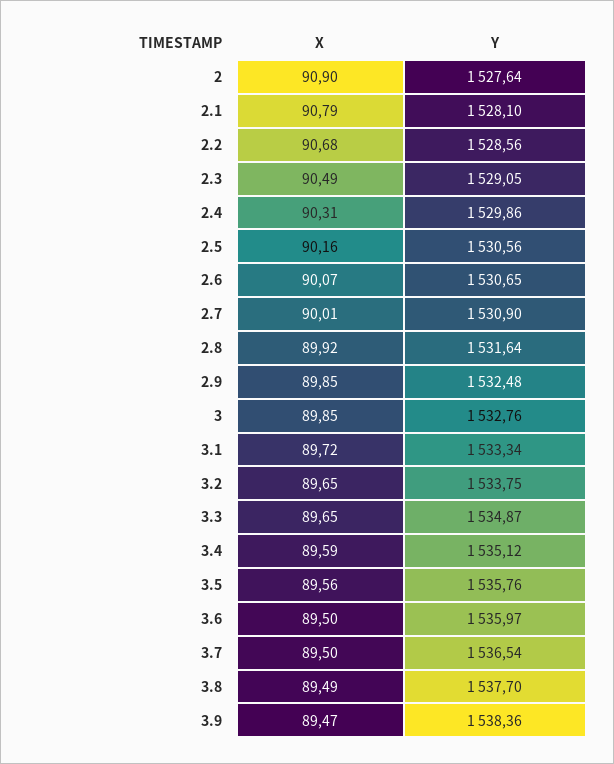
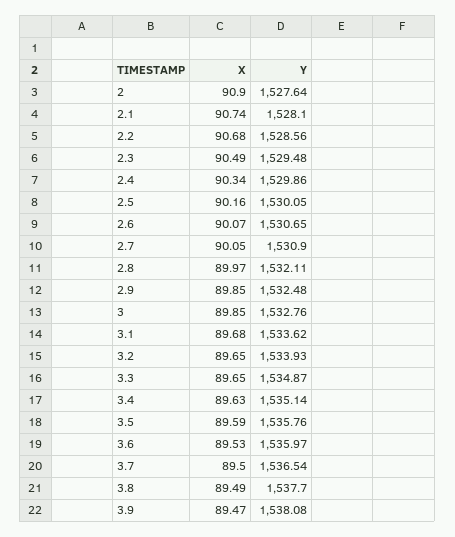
  {
    "X": {
      "2": 90.9,
-     "2.1": 90.79,
+     "2.1": 90.74,
      "2.2": 90.68,
      "2.3": 90.49,
-     "2.4": 90.31,
+     "2.4": 90.34,
      "2.5": 90.16,
      "2.6": 90.07,
-     "2.7": 90.01,
+     "2.7": 90.05,
-     "2.8": 89.92,
+     "2.8": 89.97,
      "2.9": 89.85,
      "3": 89.85,
-     "3.1": 89.72,
+     "3.1": 89.68,
      "3.2": 89.65,
      "3.3": 89.65,
-     "3.4": 89.59,
+     "3.4": 89.63,
-     "3.5": 89.56,
+     "3.5": 89.59,
-     "3.6": 89.5,
+     "3.6": 89.53,
      "3.7": 89.5,
      "3.8": 89.49,
      "3.9": 89.47
    },
    "Y": {
      "2": 1527.64,
      "2.1": 1528.1,
      "2.2": 1528.56,
-     "2.3": 1529.05,
+     "2.3": 1529.48,
      "2.4": 1529.86,
-     "2.5": 1530.56,
+     "2.5": 1530.05,
      "2.6": 1530.65,
      "2.7": 1530.9,
-     "2.8": 1531.64,
+     "2.8": 1532.11,
      "2.9": 1532.48,
      "3": 1532.76,
-     "3.1": 1533.34,
+     "3.1": 1533.62,
-     "3.2": 1533.75,
+     "3.2": 1533.93,
      "3.3": 1534.87,
-     "3.4": 1535.12,
+     "3.4": 1535.14,
      "3.5": 1535.76,
      "3.6": 1535.97,
      "3.7": 1536.54,
      "3.8": 1537.7,
-     "3.9": 1538.36
+     "3.9": 1538.08
    }
  }

